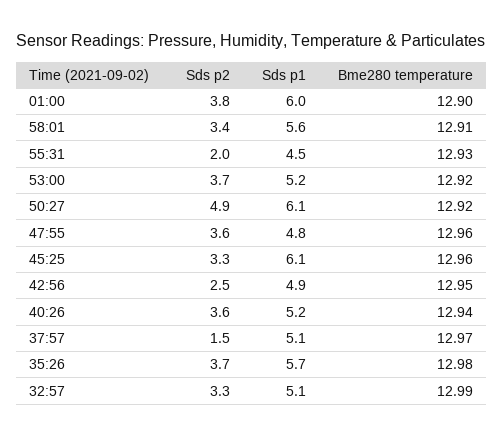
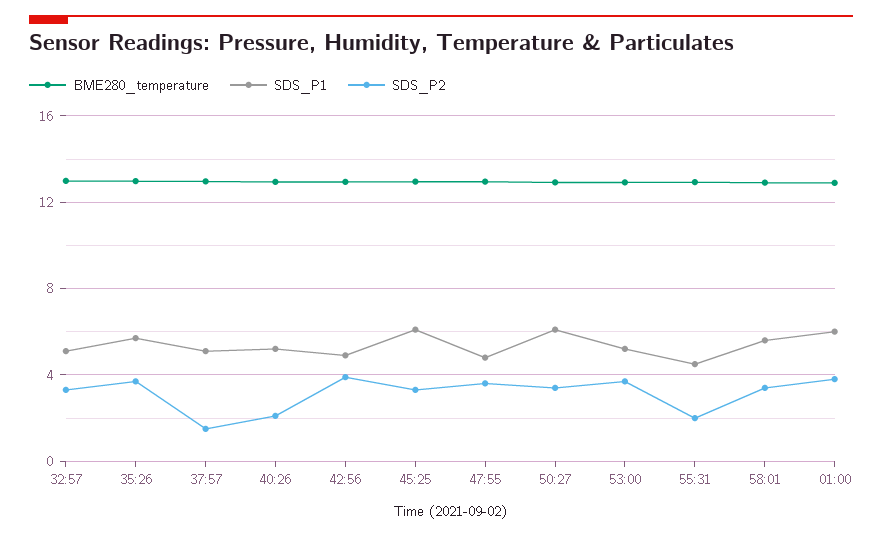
  {
    "Sds p2": {
      "01:00": 3.8,
      "58:01": 3.4,
      "55:31": 2,
      "53:00": 3.7,
-     "50:27": 4.9,
+     "50:27": 3.5,
      "47:55": 3.6,
      "45:25": 3.3,
-     "42:56": 2.5,
+     "42:56": 4,
-     "40:26": 3.6,
+     "40:26": 2,
      "37:57": 1.5,
      "35:26": 3.7,
      "32:57": 3.3
    },
    "Sds p1": {
      "01:00": 6,
      "58:01": 5.6,
      "55:31": 4.5,
      "53:00": 5.2,
      "50:27": 6.1,
      "47:55": 4.8,
      "45:25": 6.1,
      "42:56": 4.9,
      "40:26": 5.2,
      "37:57": 5.1,
      "35:26": 5.7,
      "32:57": 5.1
    },
    "Bme280 temperature": {
      "01:00": 12.9,
      "58:01": 12.91,
      "55:31": 12.93,
      "53:00": 12.92,
      "50:27": 12.92,
      "47:55": 12.96,
      "45:25": 12.96,
      "42:56": 12.95,
      "40:26": 12.94,
      "37:57": 12.97,
      "35:26": 12.98,
      "32:57": 12.99
    }
  }

